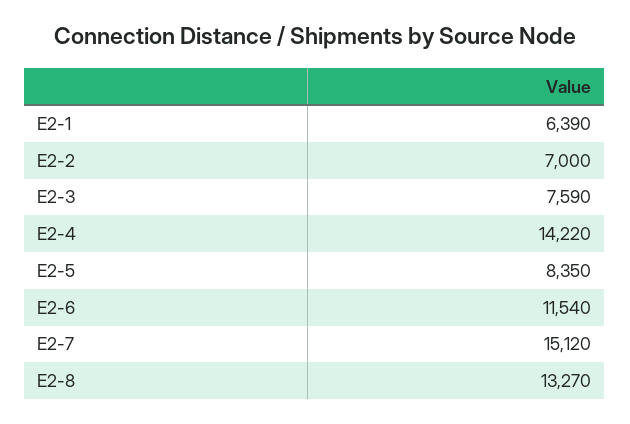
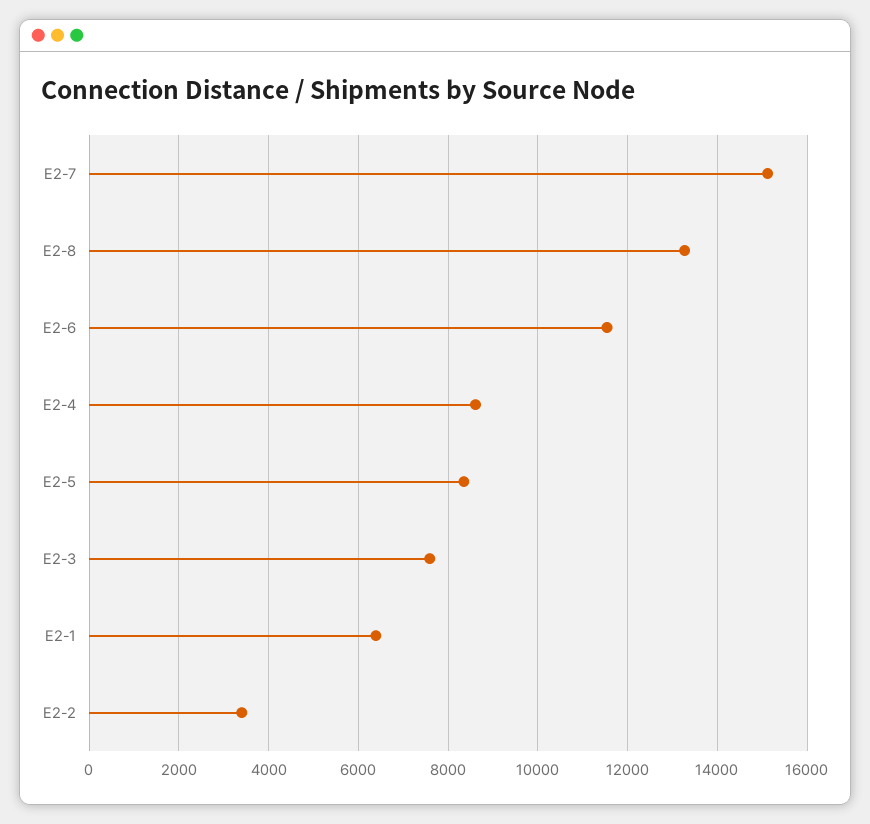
  {
    "E2-1": 6390,
-   "E2-2": 7000,
+   "E2-2": 3400,
    "E2-3": 7590,
-   "E2-4": 14220,
+   "E2-4": 8600,
    "E2-5": 8350,
    "E2-6": 11540,
    "E2-7": 15120,
    "E2-8": 13270
  }

